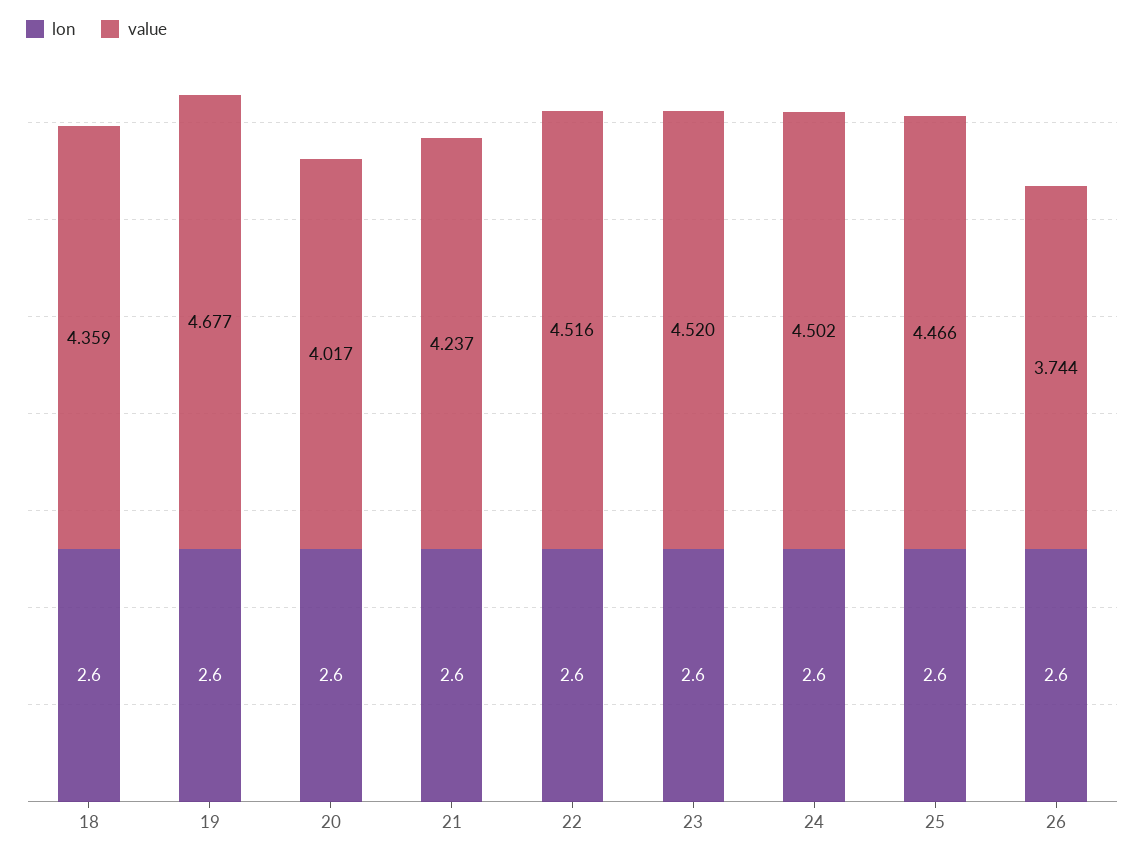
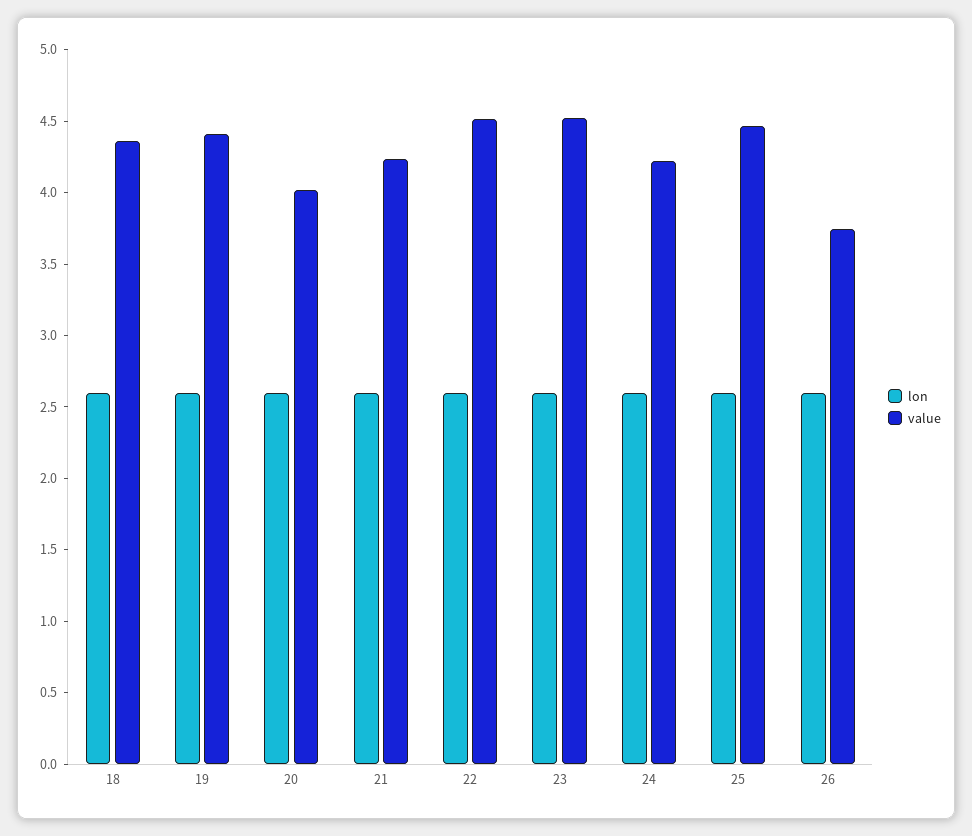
  {
    "lon": {
      "18": 2.6,
      "19": 2.6,
      "20": 2.6,
      "21": 2.6,
      "22": 2.6,
      "23": 2.6,
      "24": 2.6,
      "25": 2.6,
      "26": 2.6
    },
    "value": {
      "18": 4.359,
-     "19": 4.677,
+     "19": 4.4,
      "20": 4.017,
      "21": 4.237,
      "22": 4.516,
      "23": 4.52,
-     "24": 4.502,
+     "24": 4.2,
      "25": 4.466,
      "26": 3.744
    }
  }

